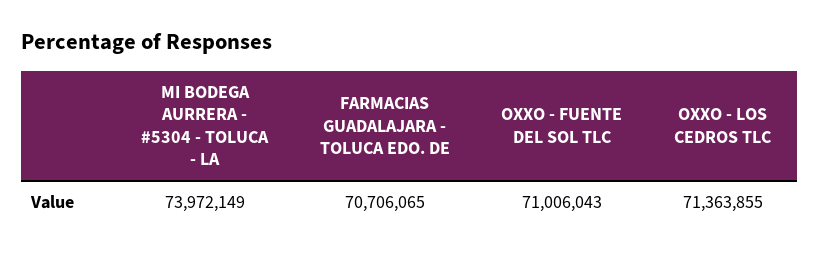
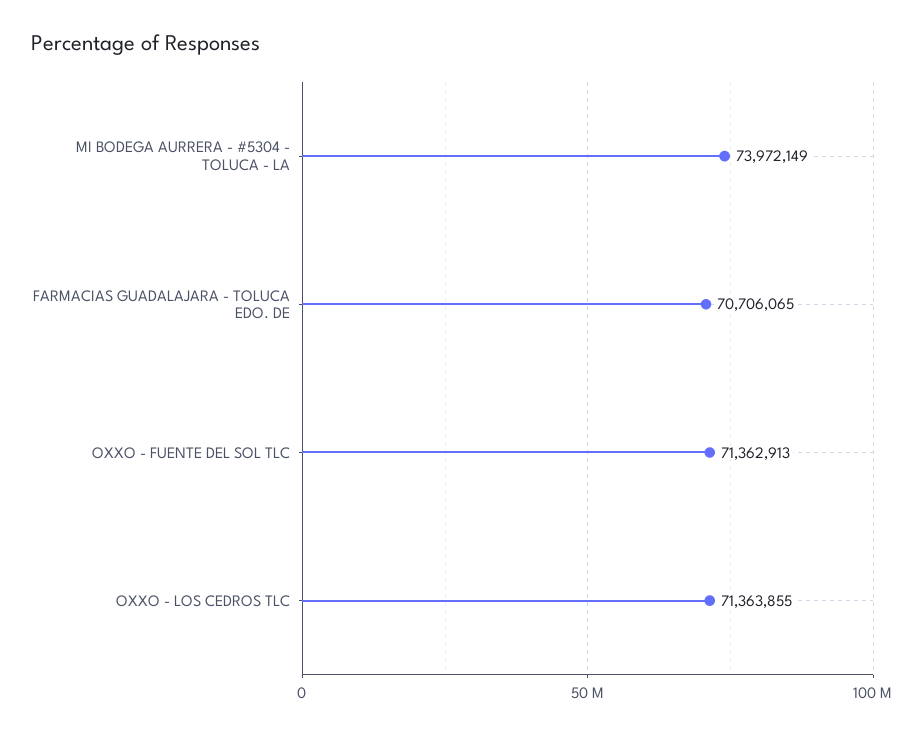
  {
    "MI BODEGA AURRERA - #5304 - TOLUCA - LA": 73972149,
    "FARMACIAS GUADALAJARA - TOLUCA EDO. DE": 70706065,
-   "OXXO - FUENTE DEL SOL TLC": 71006043,
+   "OXXO - FUENTE DEL SOL TLC": 71362913,
    "OXXO - LOS CEDROS TLC": 71363855
  }

